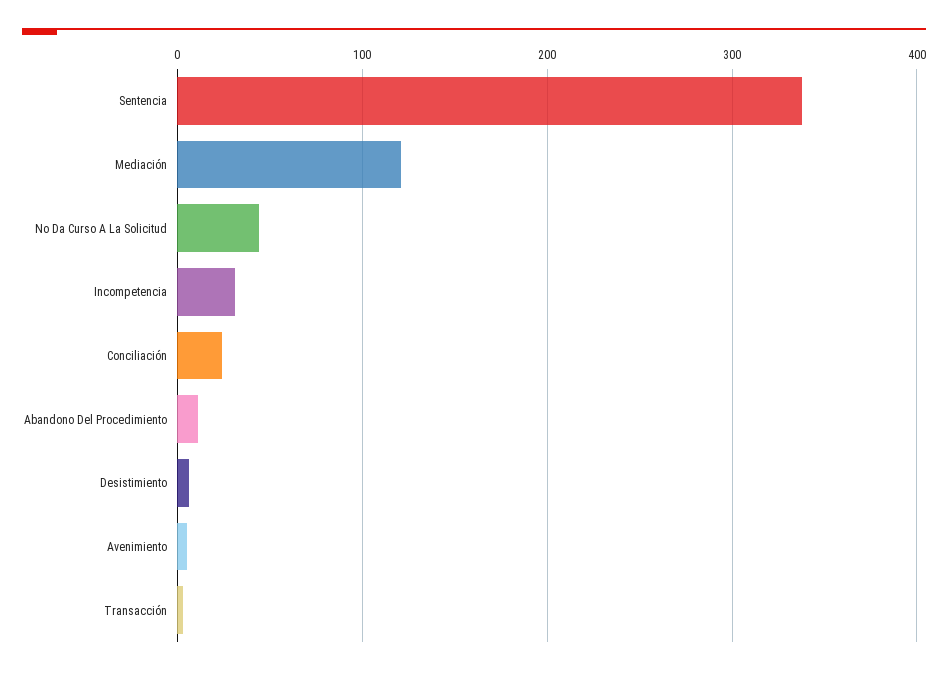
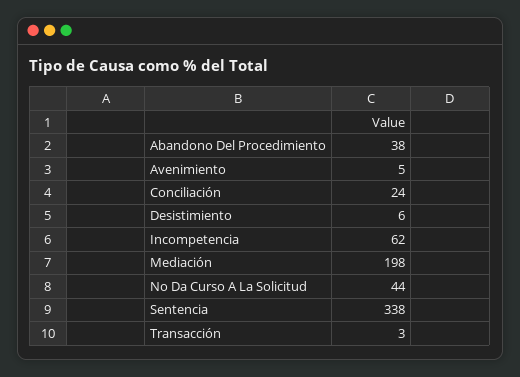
  {
    "Sentencia": 338,
-   "Mediación": 120,
+   "Mediación": 198,
    "No Da Curso A La Solicitud": 44,
-   "Incompetencia": 30,
+   "Incompetencia": 62,
    "Conciliación": 24,
-   "Abandono Del Procedimiento": 10,
+   "Abandono Del Procedimiento": 38,
    "Desistimiento": 6,
    "Avenimiento": 5,
    "Transacción": 3
  }

